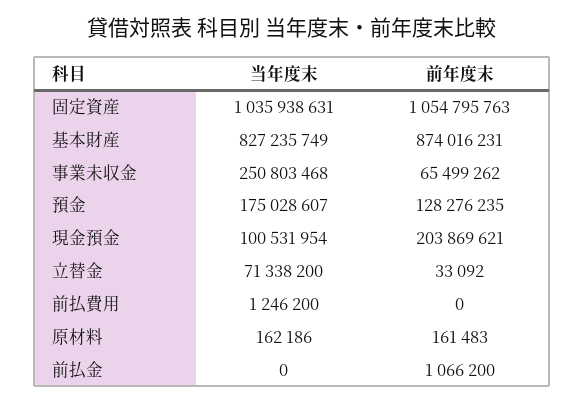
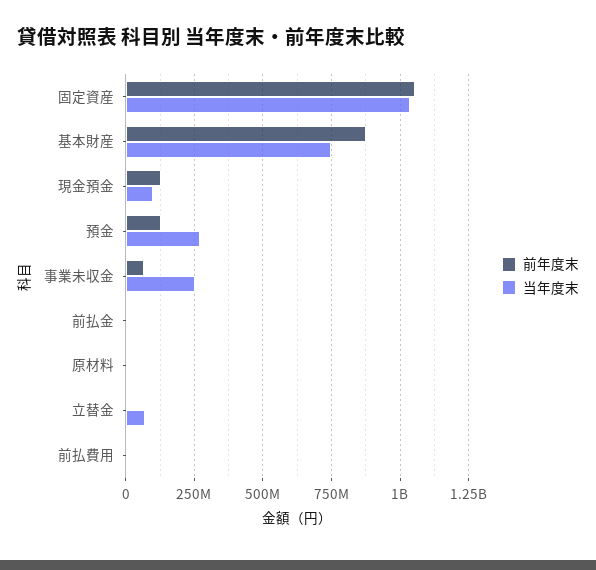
  {
    "当年度末": {
      "固定資産": 1035938631,
-     "基本財産": 827235749,
+     "基本財産": 750000000,
      "事業未収金": 250803468,
-     "預金": 175028607,
+     "預金": 275000000,
      "現金預金": 100531954,
      "立替金": 71338200,
      "前払費用": 1246200,
      "原材料": 162186,
      "前払金": 0
    },
    "前年度末": {
      "固定資産": 1054795763,
      "基本財産": 874016231,
      "事業未収金": 65499262,
      "預金": 128276235,
-     "現金預金": 203869621,
+     "現金預金": 125000000,
      "立替金": 33092,
      "前払費用": 0,
      "原材料": 161483,
      "前払金": 1066200
    }
  }

